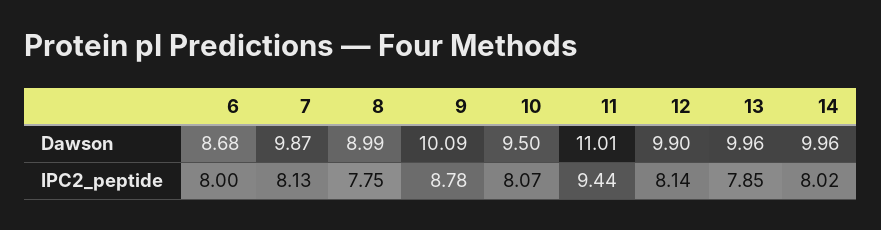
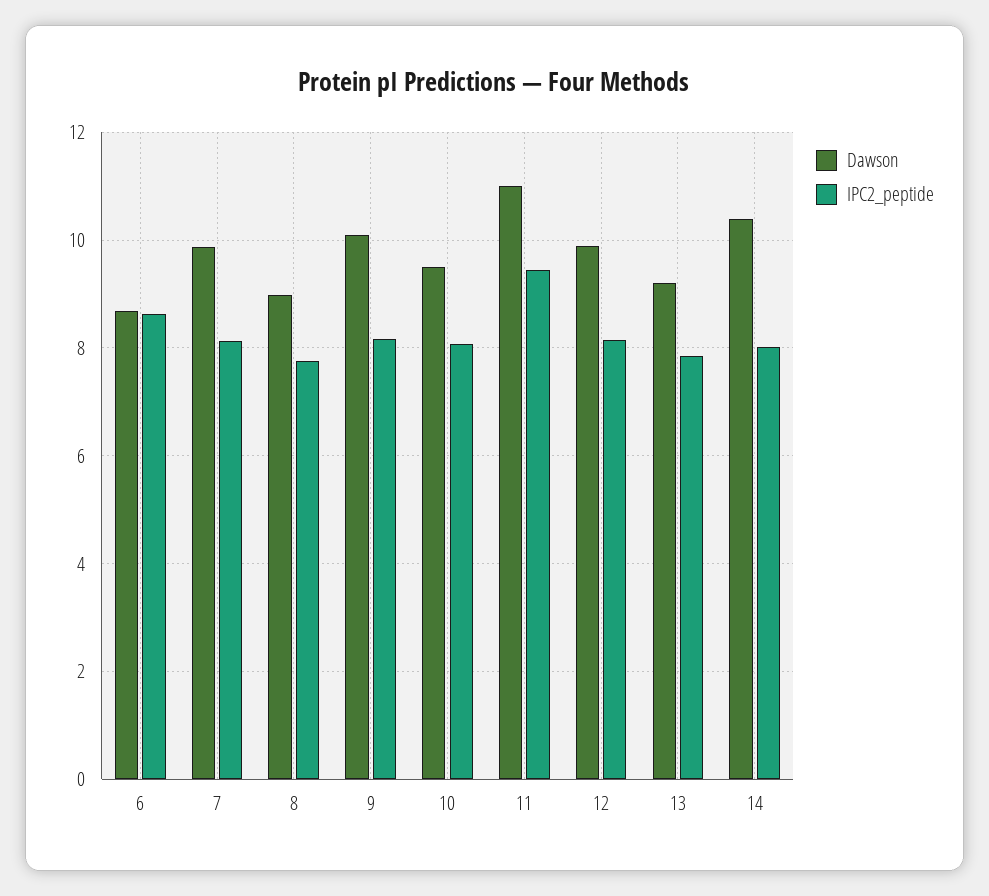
  {
    "Dawson": {
      "6": 8.68,
      "7": 9.87,
      "8": 8.99,
      "9": 10.09,
      "10": 9.5,
      "11": 11.01,
      "12": 9.9,
-     "13": 9.96,
+     "13": 9.2,
-     "14": 9.96
+     "14": 10.4
    },
    "IPC2_peptide": {
-     "6": 8,
+     "6": 8.6,
      "7": 8.13,
      "8": 7.75,
-     "9": 8.78,
+     "9": 8.2,
      "10": 8.07,
      "11": 9.44,
      "12": 8.14,
      "13": 7.85,
      "14": 8.02
    }
  }

